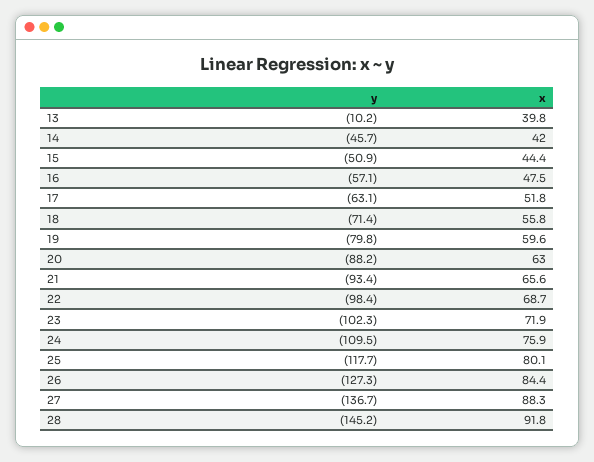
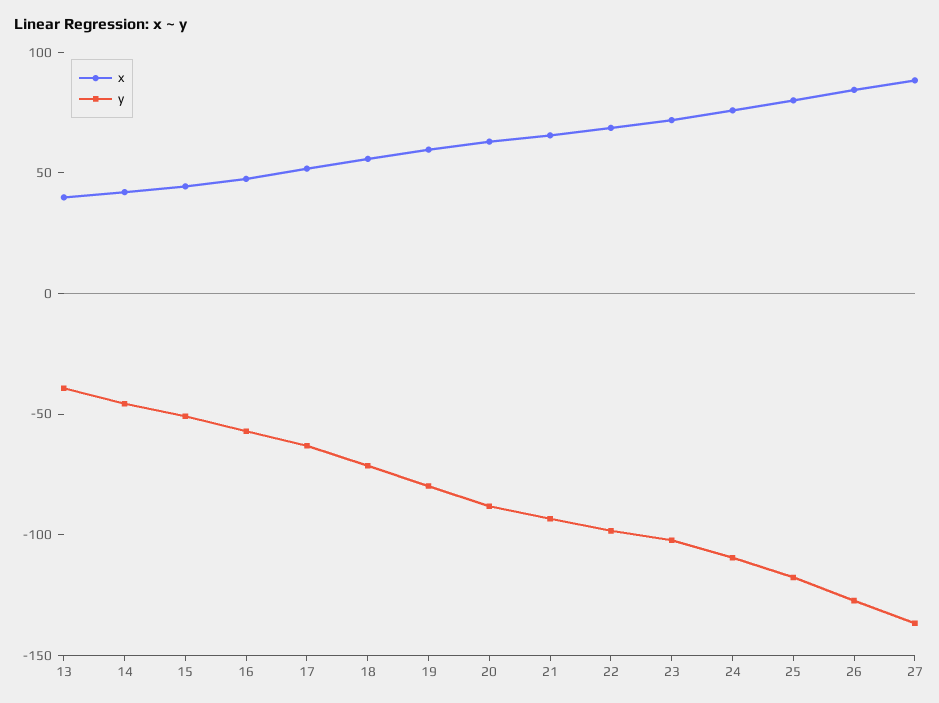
  {
    "y": {
-     "13": -10.2,
+     "13": -40,
      "14": -45.7,
      "15": -50.9,
      "16": -57.1,
      "17": -63.1,
      "18": -71.4,
      "19": -79.8,
      "20": -88.2,
      "21": -93.4,
      "22": -98.4,
      "23": -102.3,
      "24": -109.5,
      "25": -117.7,
      "26": -127.3,
-     "27": -136.7,
+     "27": -136.7
-     "28": -145.2
    },
    "x": {
      "13": 39.8,
      "14": 42,
      "15": 44.4,
      "16": 47.5,
      "17": 51.8,
      "18": 55.8,
      "19": 59.6,
      "20": 63,
      "21": 65.6,
      "22": 68.7,
      "23": 71.9,
      "24": 75.9,
      "25": 80.1,
      "26": 84.4,
-     "27": 88.3,
+     "27": 88.3
-     "28": 91.8
    }
  }

